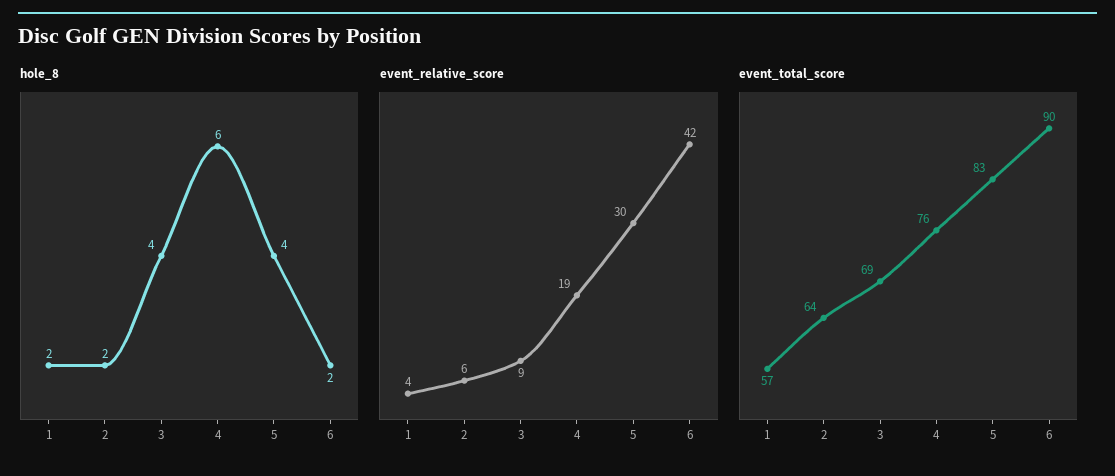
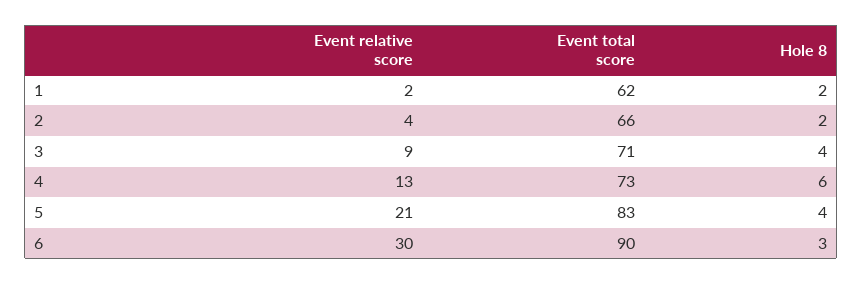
  {
    "hole_8": {
      "1": 2,
      "2": 2,
      "3": 4,
      "4": 6,
      "5": 4,
-     "6": 2
+     "6": 3
    },
    "event_relative_score": {
-     "1": 4,
+     "1": 2,
-     "2": 6,
+     "2": 4,
      "3": 9,
-     "4": 19,
+     "4": 13,
-     "5": 30,
+     "5": 21,
-     "6": 42
+     "6": 30
    },
    "event_total_score": {
-     "1": 57,
+     "1": 62,
-     "2": 64,
+     "2": 66,
-     "3": 69,
+     "3": 71,
-     "4": 76,
+     "4": 73,
      "5": 83,
      "6": 90
    }
  }

